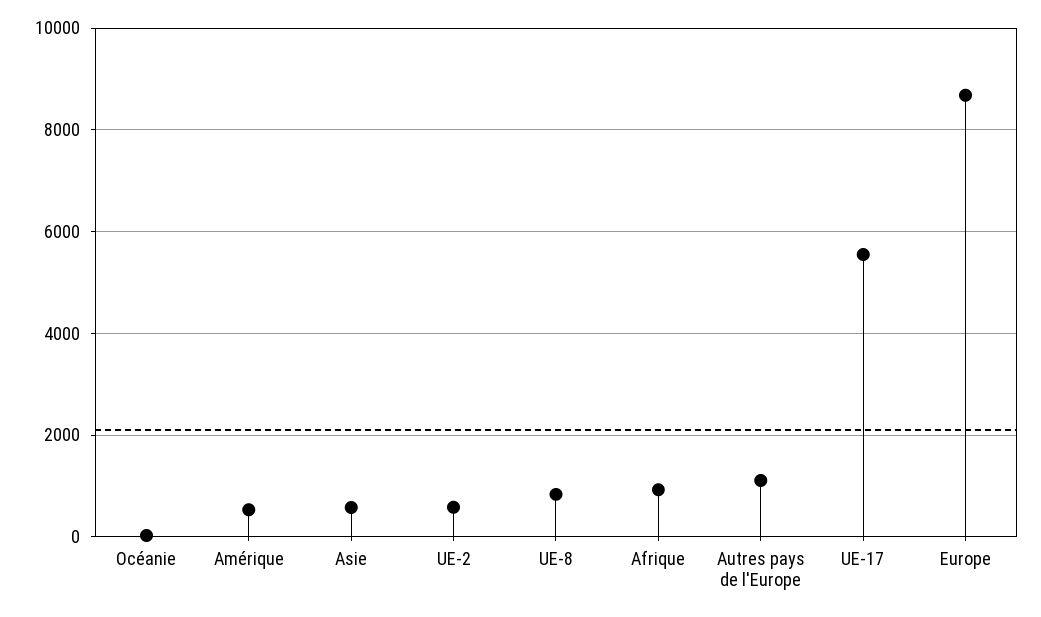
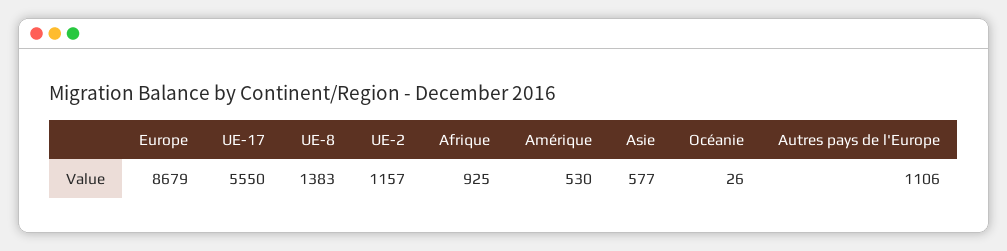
  {
    "Océanie": 26,
    "Amérique": 530,
    "Asie": 577,
-   "UE-2": 600,
+   "UE-2": 1157,
-   "UE-8": 800,
+   "UE-8": 1383,
    "Afrique": 925,
    "Autres pays de l'Europe": 1106,
    "UE-17": 5550,
    "Europe": 8679
  }

